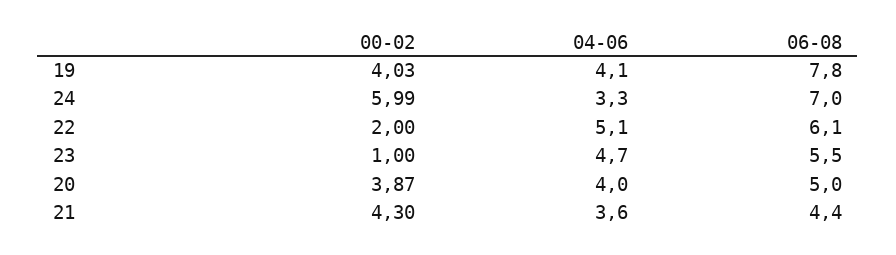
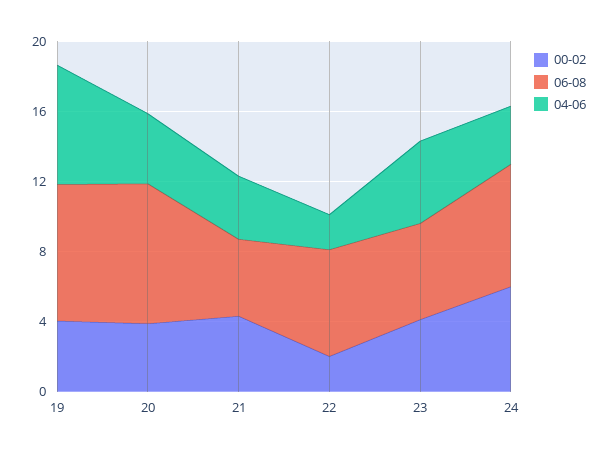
  {
    "00-02": {
      "19": 4.03,
      "24": 5.99,
      "22": 2,
-     "23": 1,
+     "23": 4,
      "20": 3.87,
      "21": 4.3
    },
    "04-06": {
-     "19": 4.1,
+     "19": 7,
      "24": 3.3,
-     "22": 5.1,
+     "22": 2,
      "23": 4.7,
      "20": 4,
      "21": 3.6
    },
    "06-08": {
      "19": 7.8,
      "24": 7,
      "22": 6.1,
      "23": 5.5,
-     "20": 5,
+     "20": 8,
      "21": 4.4
    }
  }

